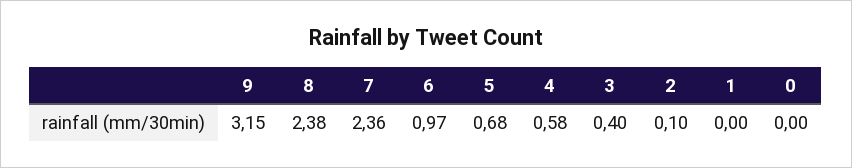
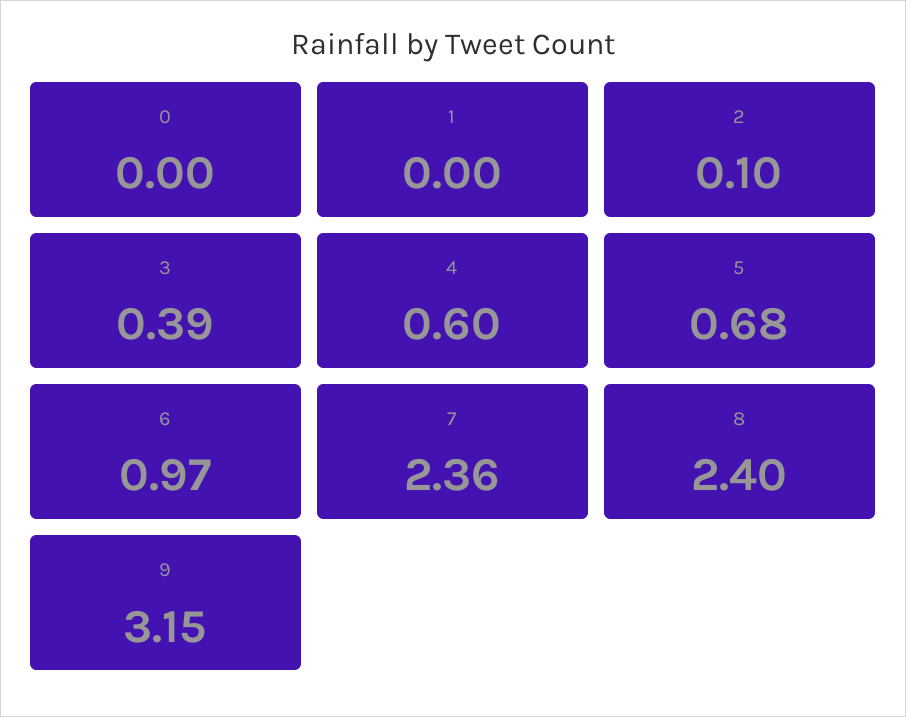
  {
    "9": 3.15,
-   "8": 2.38,
+   "8": 2.4,
    "7": 2.36,
    "6": 0.97,
    "5": 0.68,
-   "4": 0.58,
+   "4": 0.6,
-   "3": 0.4,
+   "3": 0.39,
    "2": 0.1,
    "1": 0,
    "0": 0
  }

